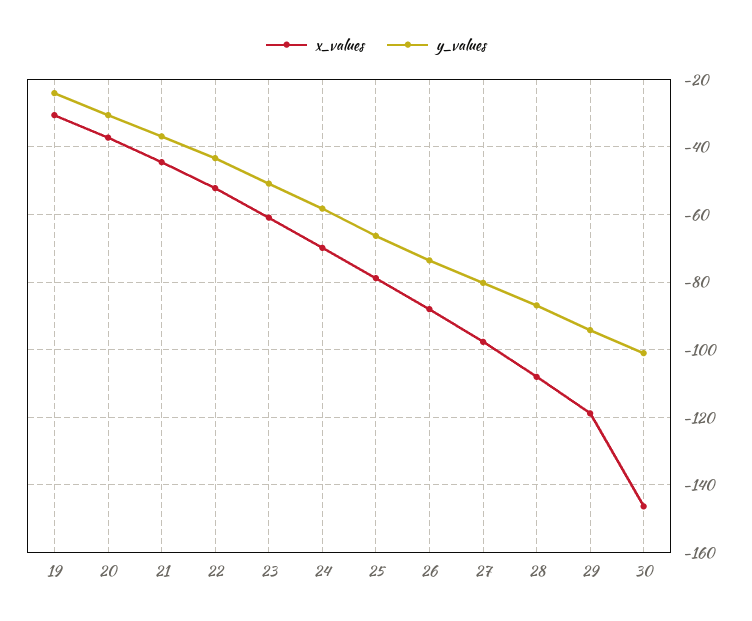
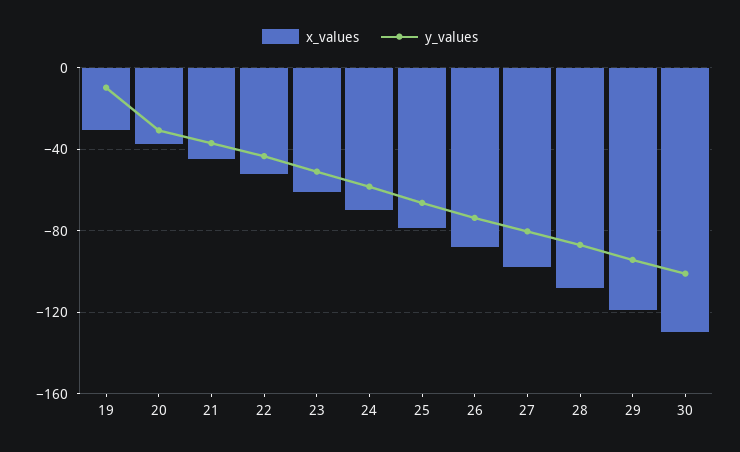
  {
    "x_values": {
      "19": -30,
      "20": -38,
      "21": -44,
      "22": -52,
      "23": -60,
      "24": -70,
      "25": -78,
      "26": -88,
      "27": -98,
      "28": -108,
      "29": -118,
-     "30": -146
+     "30": -130
    },
    "y_values": {
-     "19": -24,
+     "19": -10,
      "20": -30,
      "21": -36,
      "22": -44,
      "23": -50,
      "24": -58,
      "25": -66,
      "26": -74,
      "27": -80,
      "28": -86,
      "29": -94,
      "30": -102
    }
  }

